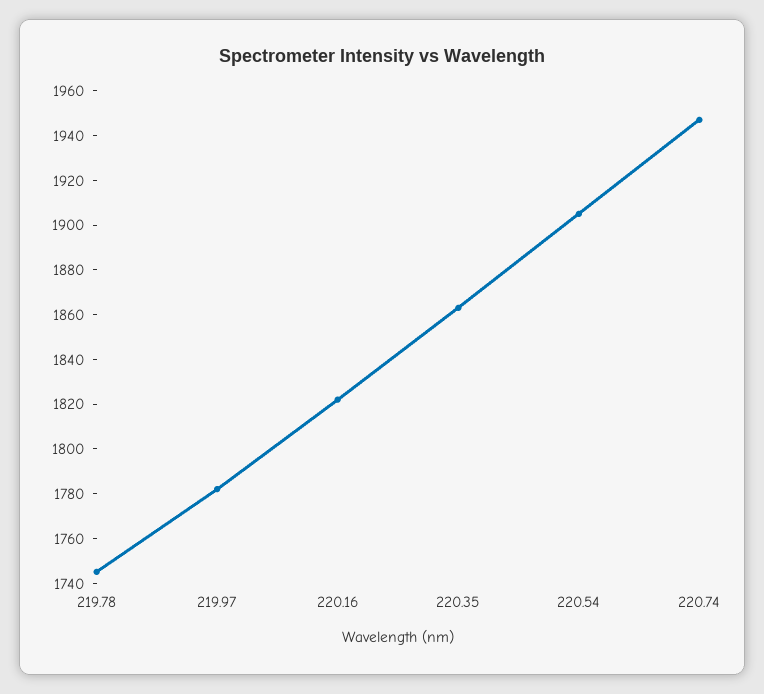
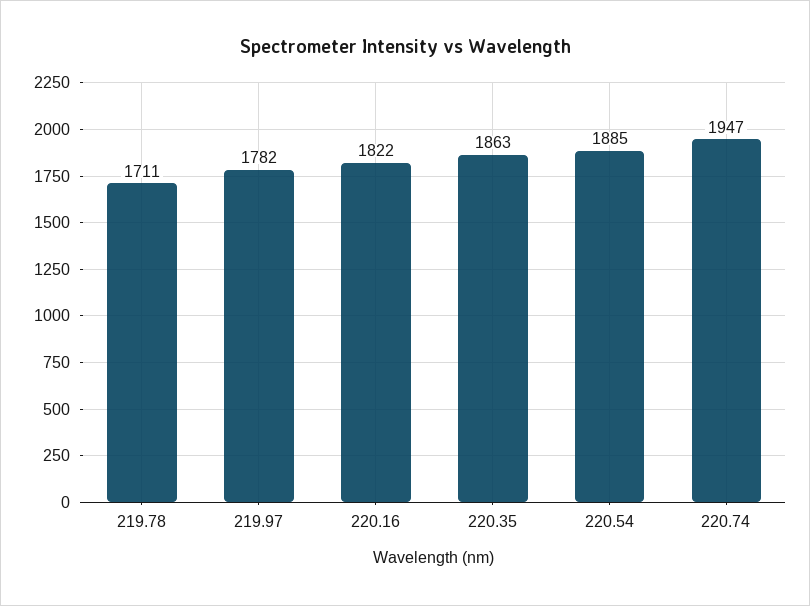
  {
-   "219.78": 1745,
+   "219.78": 1711,
    "219.97": 1782,
    "220.16": 1822,
    "220.35": 1863,
-   "220.54": 1905,
+   "220.54": 1885,
    "220.74": 1947
  }

